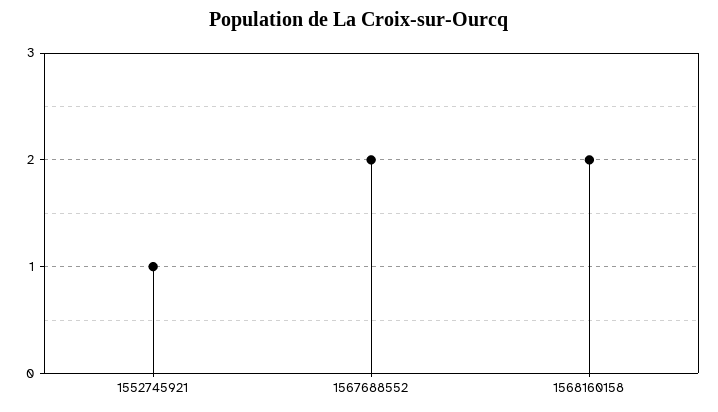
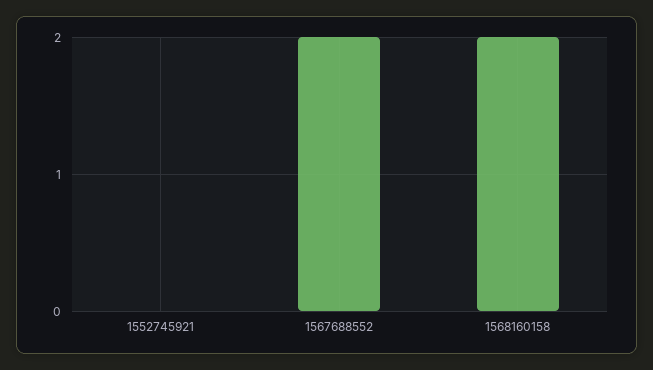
  {
-   "1552745921": 1,
+   "1552745921": 0,
    "1567688552": 2,
    "1568160158": 2
  }

